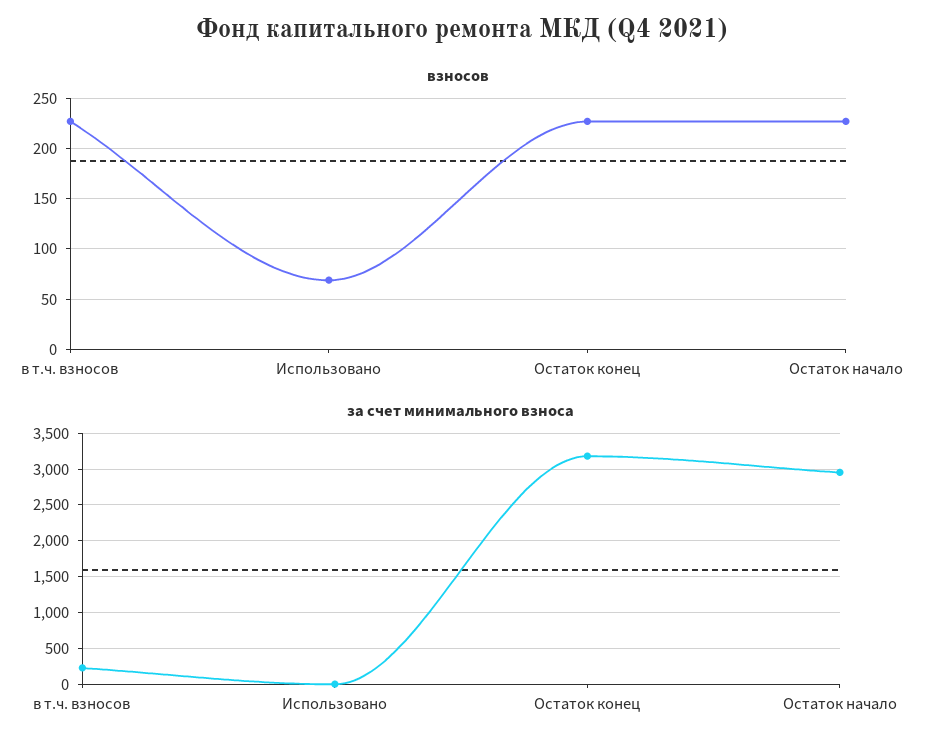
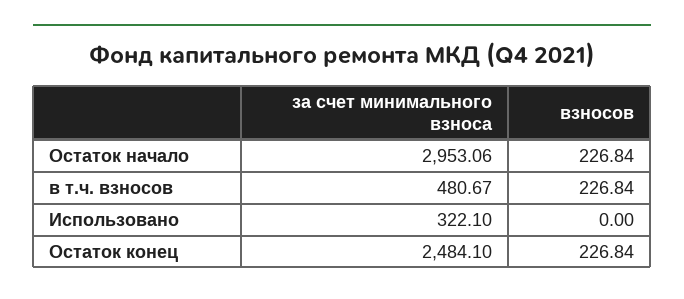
  {
    "взносов": {
      "в т.ч. взносов": 226.84,
-     "Использовано": 70,
+     "Использовано": 0,
      "Остаток конец": 226.84,
      "Остаток начало": 226.84
    },
    "за счет минимального взноса": {
-     "в т.ч. взносов": 200,
+     "в т.ч. взносов": 480.67,
-     "Использовано": 0,
+     "Использовано": 322.1,
-     "Остаток конец": 3200,
+     "Остаток конец": 2484.1,
      "Остаток начало": 2953.06
    }
  }

